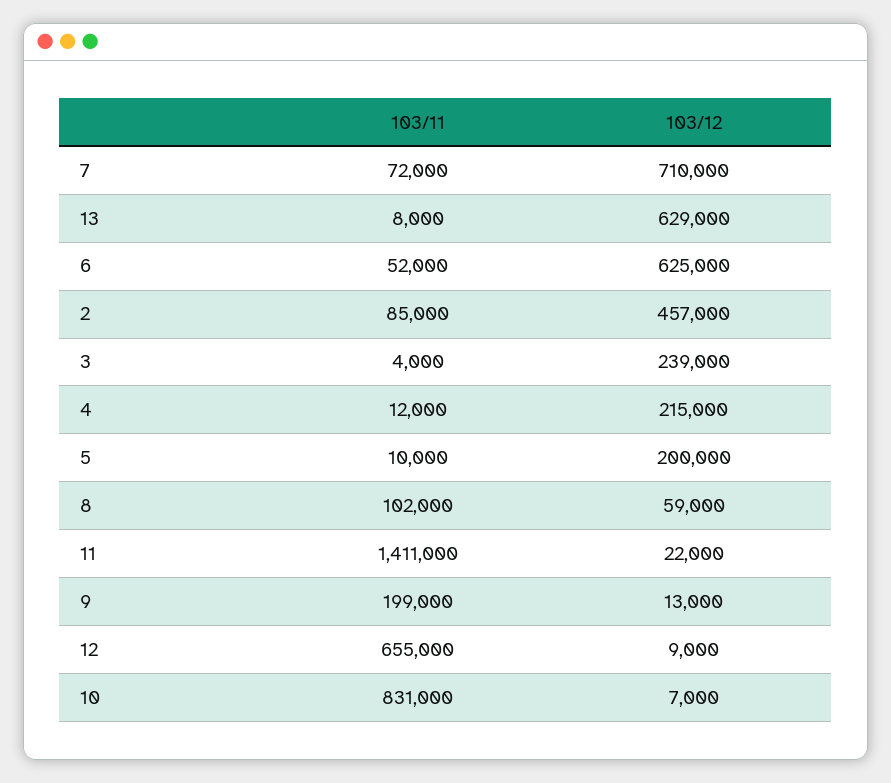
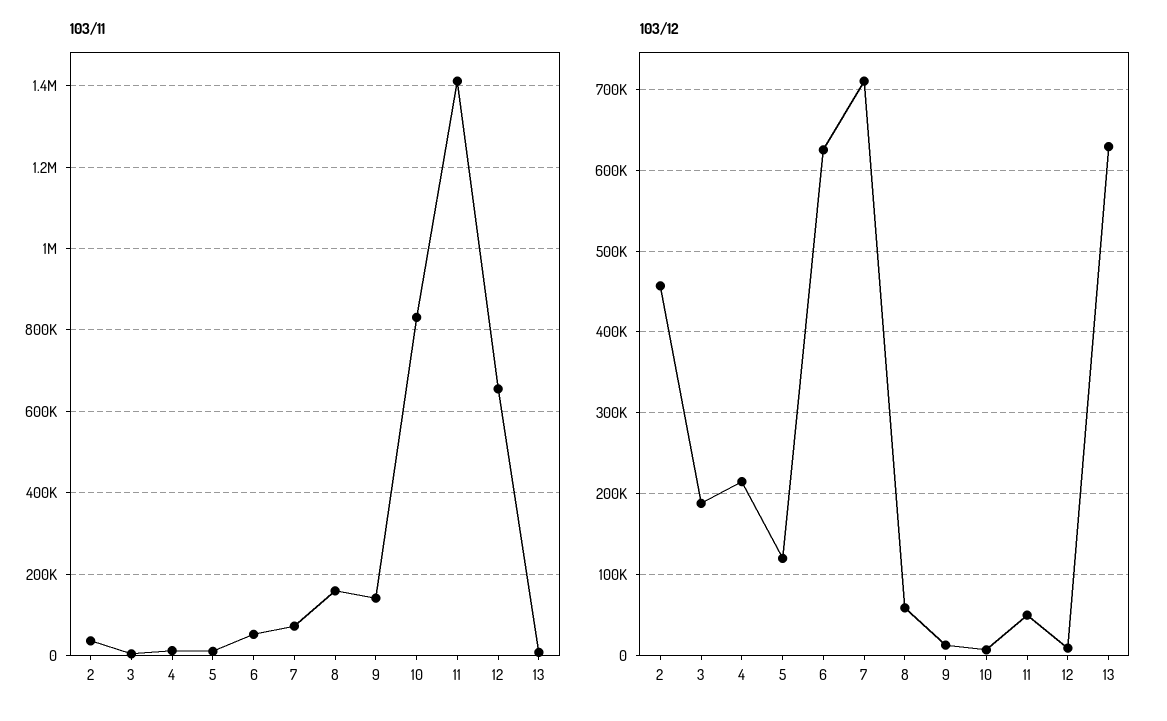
  {
    "103/11": {
      "7": 72000,
      "13": 8000,
      "6": 52000,
-     "2": 85000,
+     "2": 40000,
      "3": 4000,
      "4": 12000,
      "5": 10000,
-     "8": 102000,
+     "8": 160000,
      "11": 1411000,
-     "9": 199000,
+     "9": 140000,
      "12": 655000,
      "10": 831000
    },
    "103/12": {
      "7": 710000,
      "13": 629000,
      "6": 625000,
      "2": 457000,
-     "3": 239000,
+     "3": 190000,
      "4": 215000,
-     "5": 200000,
+     "5": 120000,
      "8": 59000,
-     "11": 22000,
+     "11": 50000,
      "9": 13000,
      "12": 9000,
      "10": 7000
    }
  }

